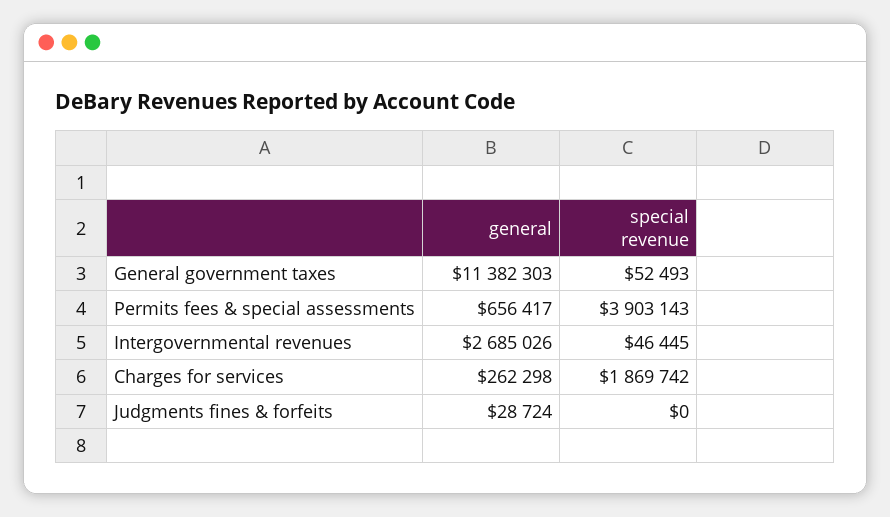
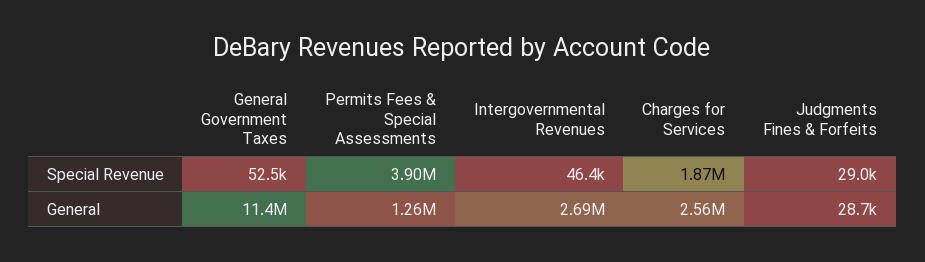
  {
    "general": {
      "General government taxes": 11382303,
-     "Permits fees & special assessments": 656417,
+     "Permits fees & special assessments": 1260000,
      "Intergovernmental revenues": 2685026,
-     "Charges for services": 262298,
+     "Charges for services": 2560000,
      "Judgments fines & forfeits": 28724
    },
    "special revenue": {
      "General government taxes": 52493,
      "Permits fees & special assessments": 3903143,
      "Intergovernmental revenues": 46445,
      "Charges for services": 1869742,
-     "Judgments fines & forfeits": 0
+     "Judgments fines & forfeits": 29000
    }
  }

